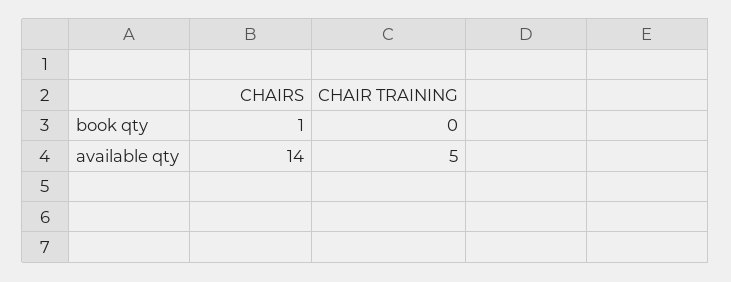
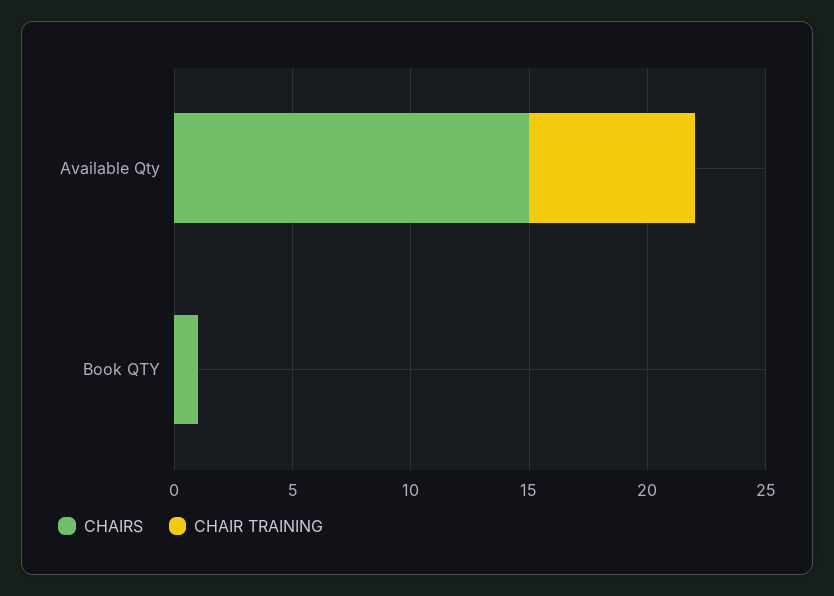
  {
    "CHAIRS": {
      "book qty": 1,
-     "available qty": 14
+     "available qty": 15
    },
    "CHAIR TRAINING": {
      "book qty": 0,
-     "available qty": 5
+     "available qty": 7
    }
  }

